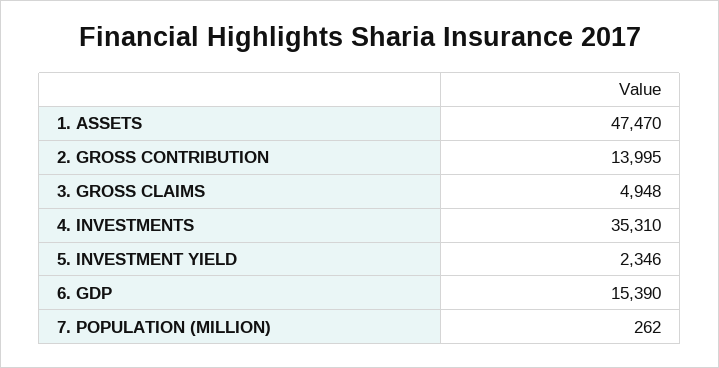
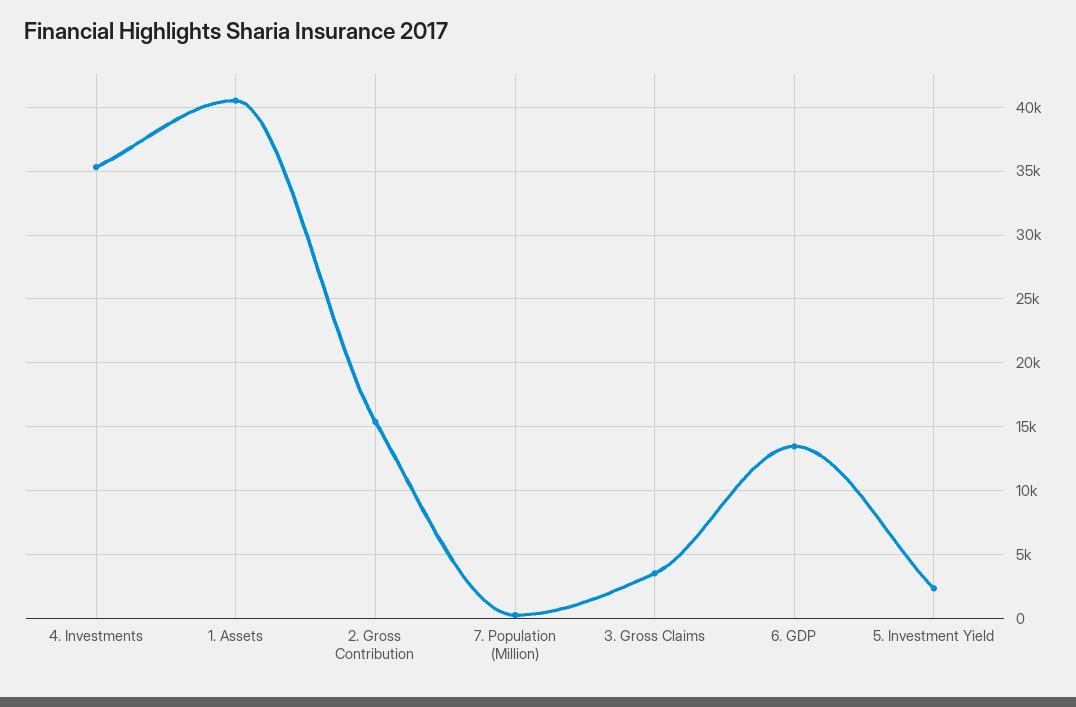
  {
-   "1. ASSETS": 47470,
+   "1. ASSETS": 40500,
-   "2. GROSS CONTRIBUTION": 13995,
+   "2. GROSS CONTRIBUTION": 15500,
-   "3. GROSS CLAIMS": 4948,
+   "3. GROSS CLAIMS": 3500,
    "4. INVESTMENTS": 35310,
    "5. INVESTMENT YIELD": 2346,
-   "6. GDP": 15390,
+   "6. GDP": 13500,
    "7. POPULATION (MILLION)": 262
  }

